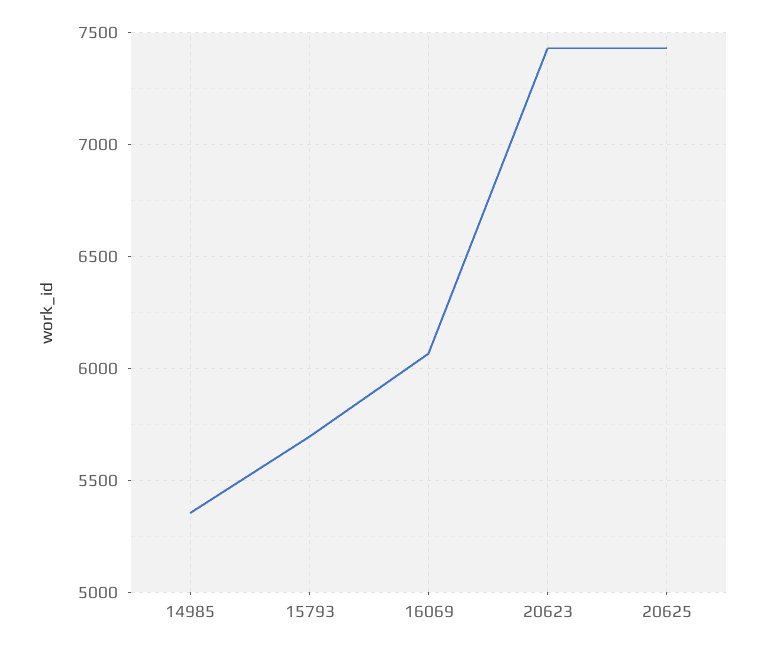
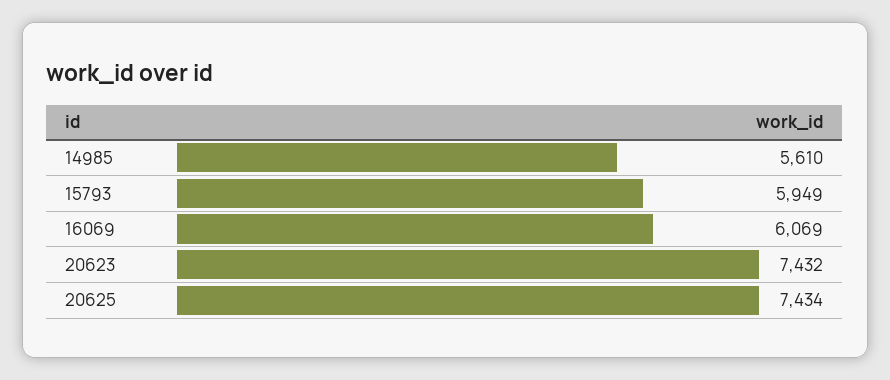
  {
-   "14985": 5350,
+   "14985": 5610,
-   "15793": 5700,
+   "15793": 5949,
    "16069": 6069,
    "20623": 7432,
    "20625": 7434
  }

